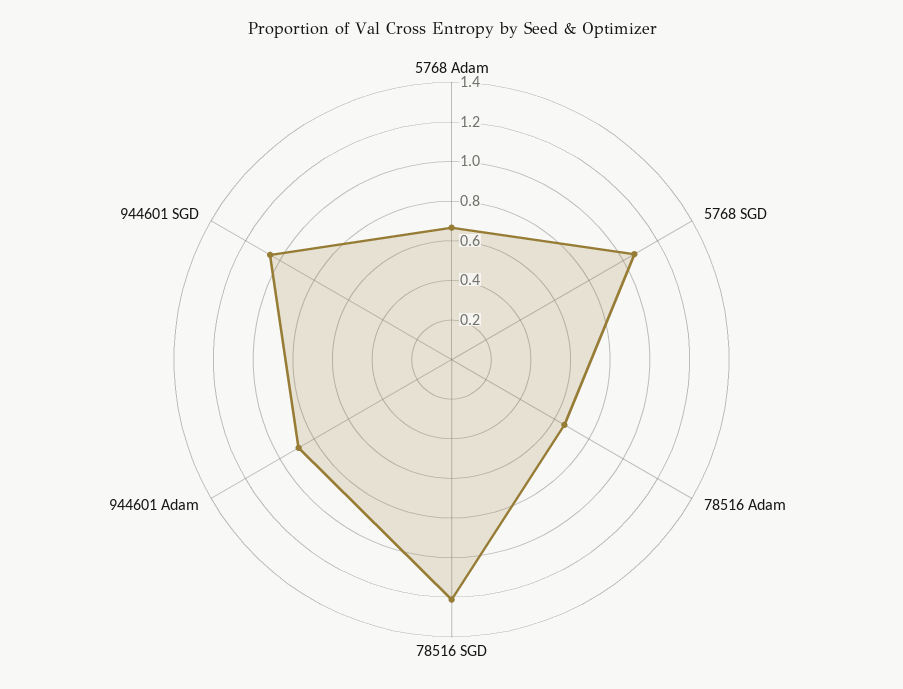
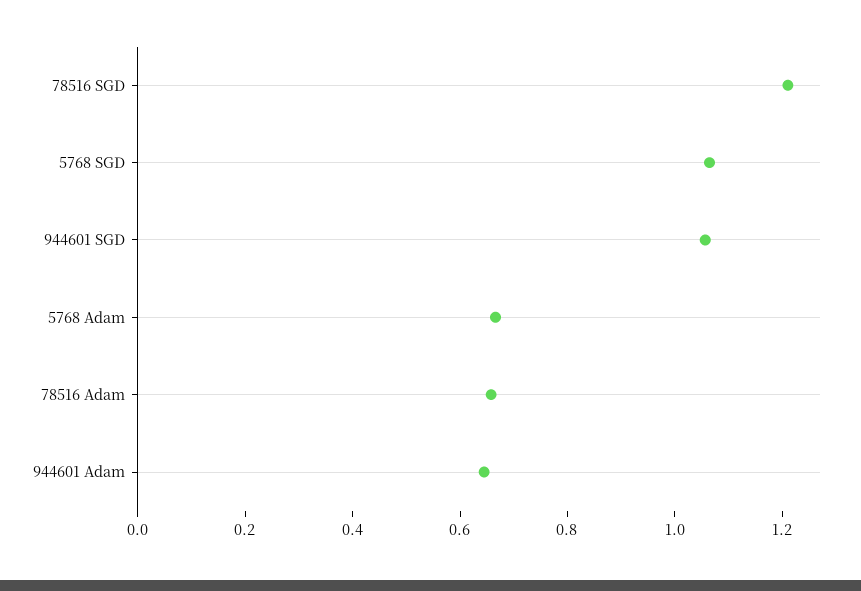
  {
    "5768 Adam": 0.65,
    "5768 SGD": 1.05,
    "78516 Adam": 0.65,
    "78516 SGD": 1.2,
-   "944601 Adam": 0.9,
+   "944601 Adam": 0.65,
    "944601 SGD": 1.05
  }

